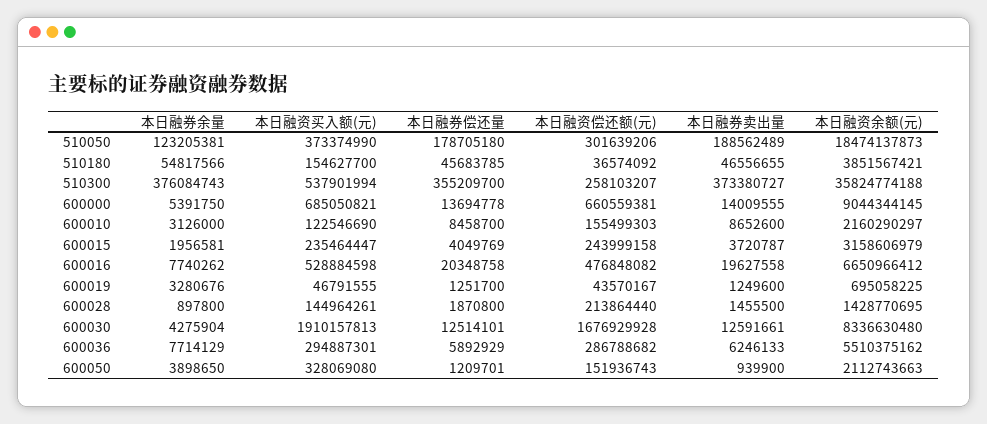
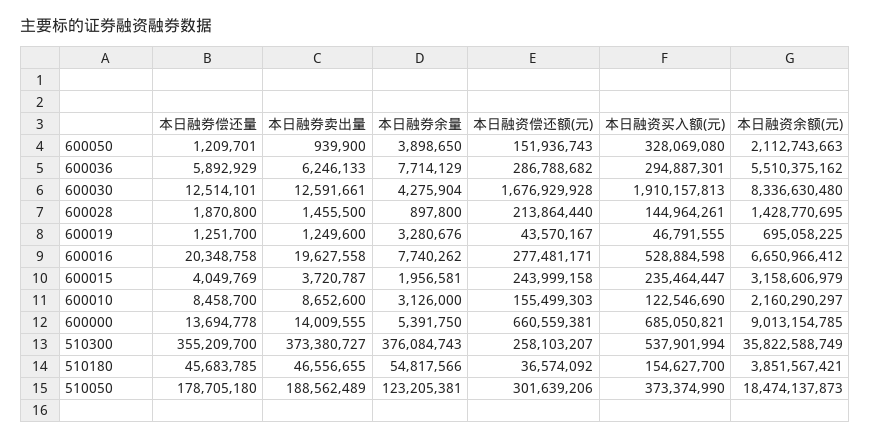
  {
    "本日融券余量": {
      "510050": 123205381,
      "510180": 54817566,
      "510300": 376084743,
      "600000": 5391750,
      "600010": 3126000,
      "600015": 1956581,
      "600016": 7740262,
      "600019": 3280676,
      "600028": 897800,
      "600030": 4275904,
      "600036": 7714129,
      "600050": 3898650
    },
    "本日融资买入额(元)": {
      "510050": 373374990,
      "510180": 154627700,
      "510300": 537901994,
      "600000": 685050821,
      "600010": 122546690,
      "600015": 235464447,
      "600016": 528884598,
      "600019": 46791555,
      "600028": 144964261,
      "600030": 1910157813,
      "600036": 294887301,
      "600050": 328069080
    },
    "本日融券偿还量": {
      "510050": 178705180,
      "510180": 45683785,
      "510300": 355209700,
      "600000": 13694778,
      "600010": 8458700,
      "600015": 4049769,
      "600016": 20348758,
      "600019": 1251700,
      "600028": 1870800,
      "600030": 12514101,
      "600036": 5892929,
      "600050": 1209701
    },
    "本日融资偿还额(元)": {
      "510050": 301639206,
      "510180": 36574092,
      "510300": 258103207,
      "600000": 660559381,
      "600010": 155499303,
      "600015": 243999158,
-     "600016": 476848082,
+     "600016": 277481171,
      "600019": 43570167,
      "600028": 213864440,
      "600030": 1676929928,
      "600036": 286788682,
      "600050": 151936743
    },
    "本日融券卖出量": {
      "510050": 188562489,
      "510180": 46556655,
      "510300": 373380727,
      "600000": 14009555,
      "600010": 8652600,
      "600015": 3720787,
      "600016": 19627558,
      "600019": 1249600,
      "600028": 1455500,
      "600030": 12591661,
      "600036": 6246133,
      "600050": 939900
    },
    "本日融资余额(元)": {
      "510050": 18474137873,
      "510180": 3851567421,
-     "510300": 35824774188,
+     "510300": 35822588749,
-     "600000": 9044344145,
+     "600000": 9013154785,
      "600010": 2160290297,
      "600015": 3158606979,
      "600016": 6650966412,
      "600019": 695058225,
      "600028": 1428770695,
      "600030": 8336630480,
      "600036": 5510375162,
      "600050": 2112743663
    }
  }

